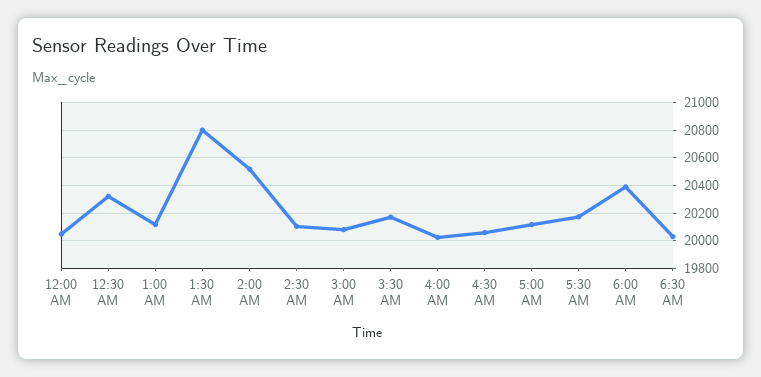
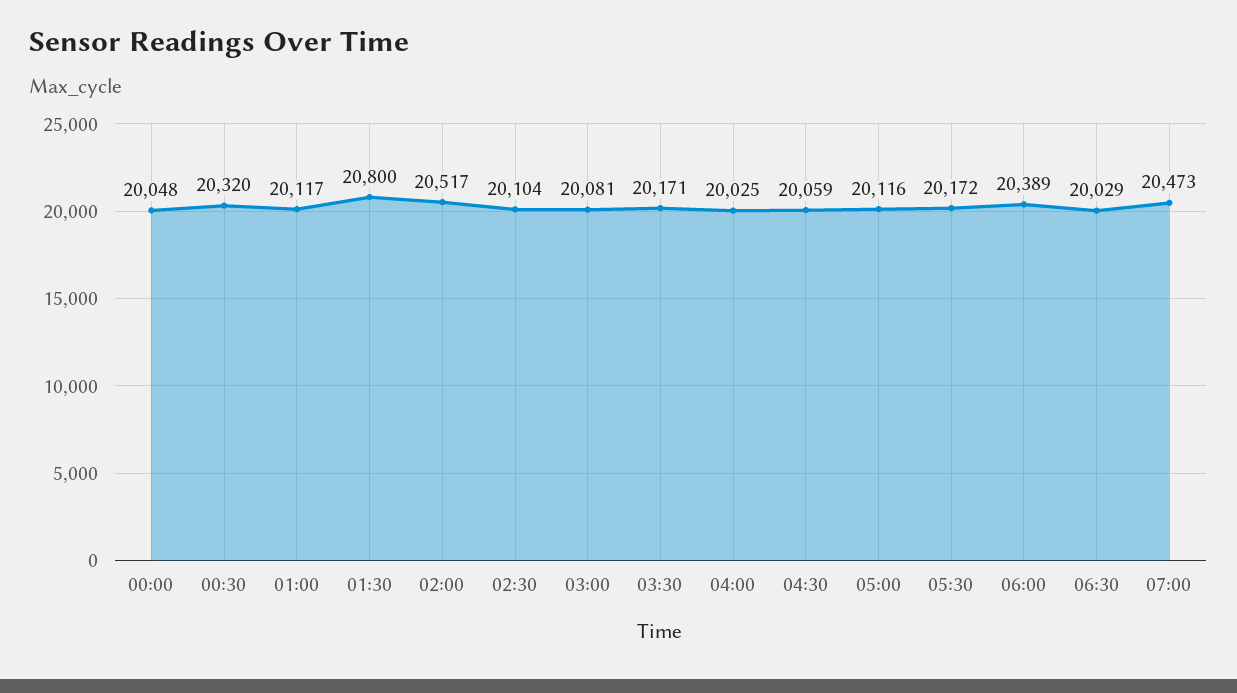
  {
    "12:00 AM": 20048,
    "12:30 AM": 20320,
    "1:00 AM": 20117,
    "1:30 AM": 20800,
    "2:00 AM": 20517,
    "2:30 AM": 20104,
    "3:00 AM": 20081,
    "3:30 AM": 20171,
    "4:00 AM": 20025,
    "4:30 AM": 20059,
    "5:00 AM": 20116,
    "5:30 AM": 20172,
    "6:00 AM": 20389,
-   "6:30 AM": 20029
+   "6:30 AM": 20029,
+   "07:00": 20473
  }

